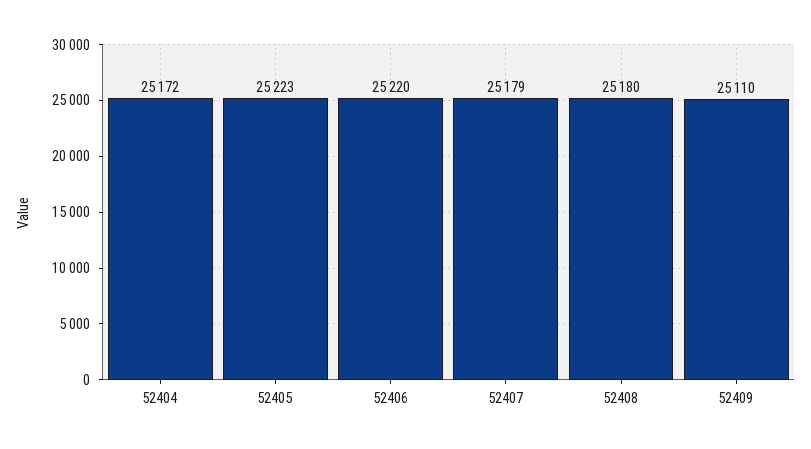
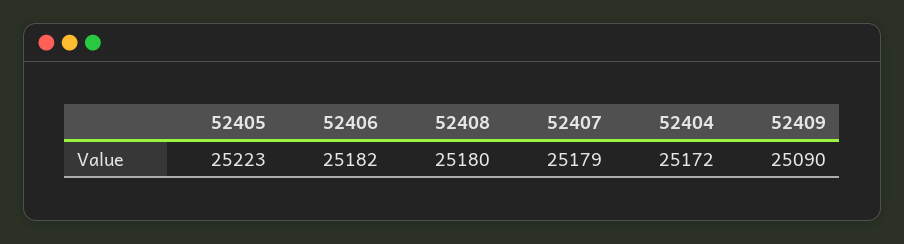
  {
    "52404": 25172,
    "52405": 25223,
-   "52406": 25220,
+   "52406": 25182,
    "52407": 25179,
    "52408": 25180,
-   "52409": 25110
+   "52409": 25090
  }

